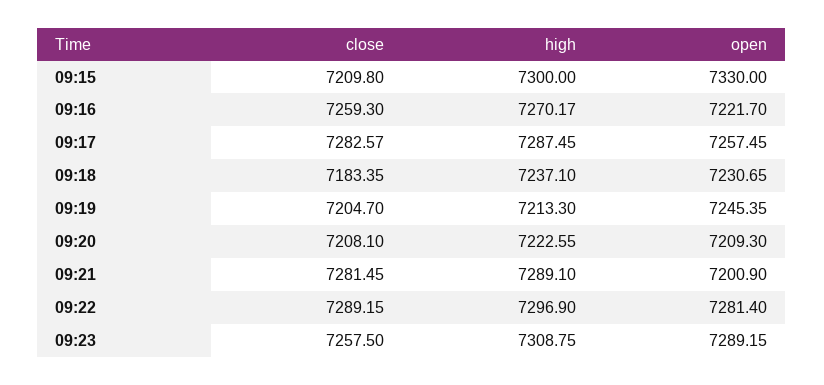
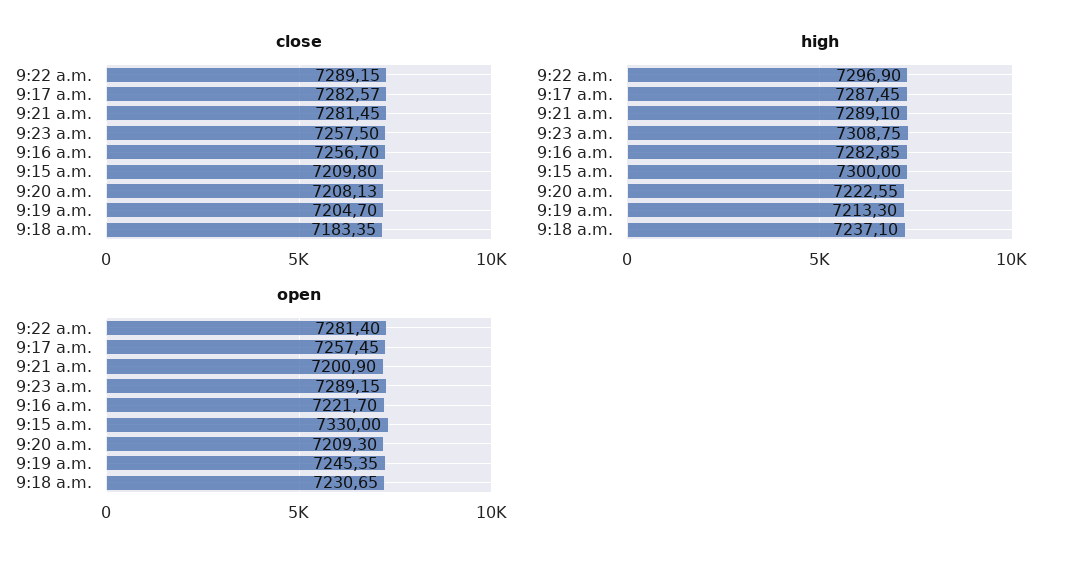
  {
    "close": {
      "09:15": 7209.8,
-     "09:16": 7259.3,
+     "09:16": 7256.7,
      "09:17": 7282.57,
      "09:18": 7183.35,
      "09:19": 7204.7,
-     "09:20": 7208.1,
+     "09:20": 7208.13,
      "09:21": 7281.45,
      "09:22": 7289.15,
      "09:23": 7257.5
    },
    "high": {
      "09:15": 7300,
-     "09:16": 7270.17,
+     "09:16": 7282.85,
      "09:17": 7287.45,
      "09:18": 7237.1,
      "09:19": 7213.3,
      "09:20": 7222.55,
      "09:21": 7289.1,
      "09:22": 7296.9,
      "09:23": 7308.75
    },
    "open": {
      "09:15": 7330,
      "09:16": 7221.7,
      "09:17": 7257.45,
      "09:18": 7230.65,
      "09:19": 7245.35,
      "09:20": 7209.3,
      "09:21": 7200.9,
      "09:22": 7281.4,
      "09:23": 7289.15
    }
  }

